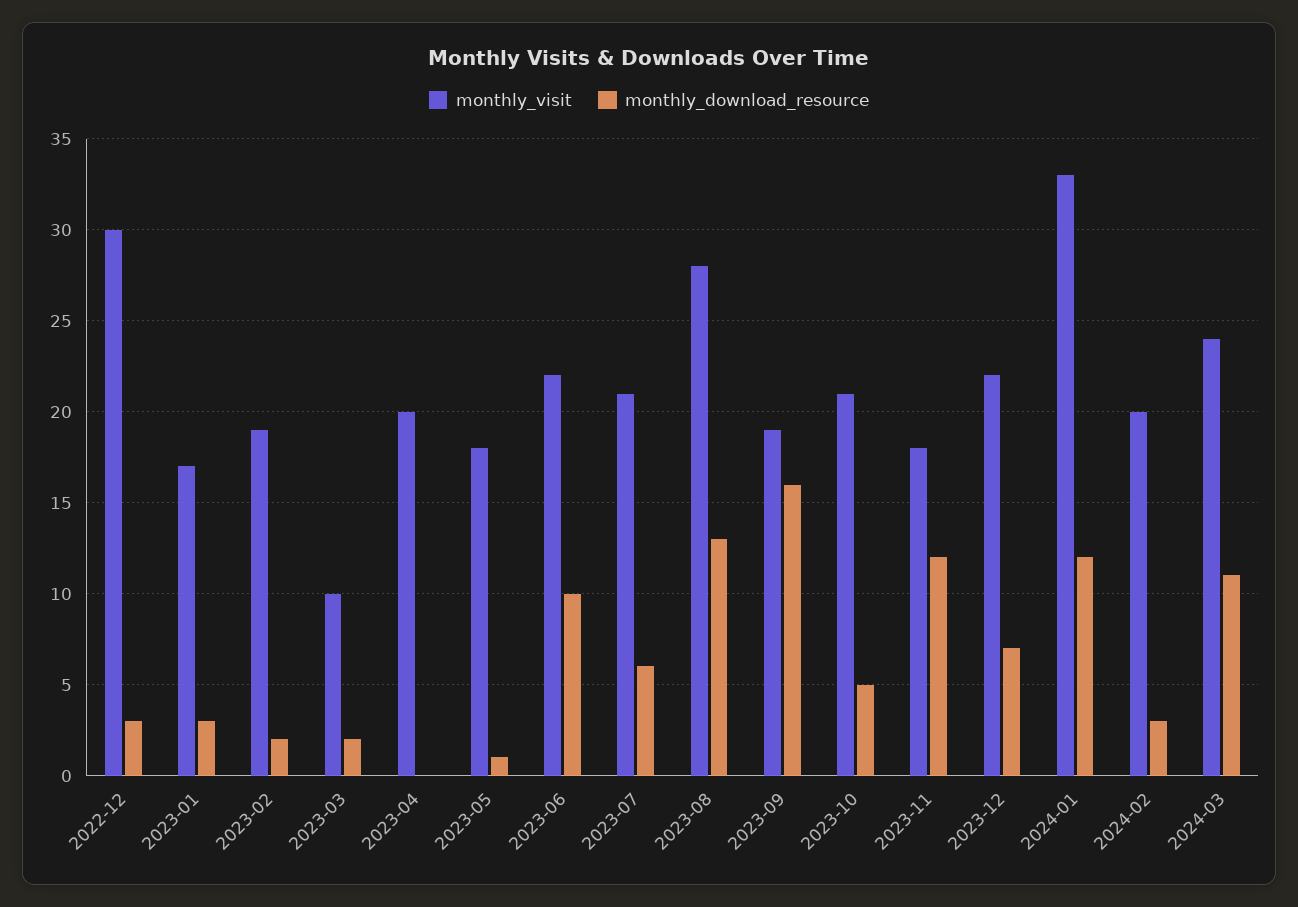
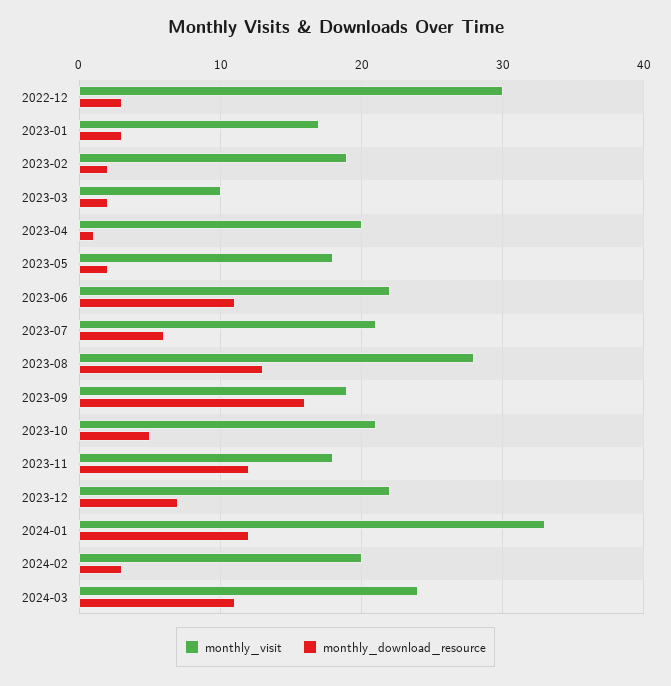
  {
    "monthly_visit": {
      "2022-12": 30,
      "2023-01": 17,
      "2023-02": 19,
      "2023-03": 10,
      "2023-04": 20,
      "2023-05": 18,
      "2023-06": 22,
      "2023-07": 21,
      "2023-08": 28,
      "2023-09": 19,
      "2023-10": 21,
      "2023-11": 18,
      "2023-12": 22,
      "2024-01": 33,
      "2024-02": 20,
      "2024-03": 24
    },
    "monthly_download_resource": {
      "2022-12": 3,
      "2023-01": 3,
      "2023-02": 2,
      "2023-03": 2,
-     "2023-04": 0,
+     "2023-04": 1,
-     "2023-05": 1,
+     "2023-05": 2,
-     "2023-06": 10,
+     "2023-06": 11,
      "2023-07": 6,
      "2023-08": 13,
      "2023-09": 16,
      "2023-10": 5,
      "2023-11": 12,
      "2023-12": 7,
      "2024-01": 12,
      "2024-02": 3,
      "2024-03": 11
    }
  }

